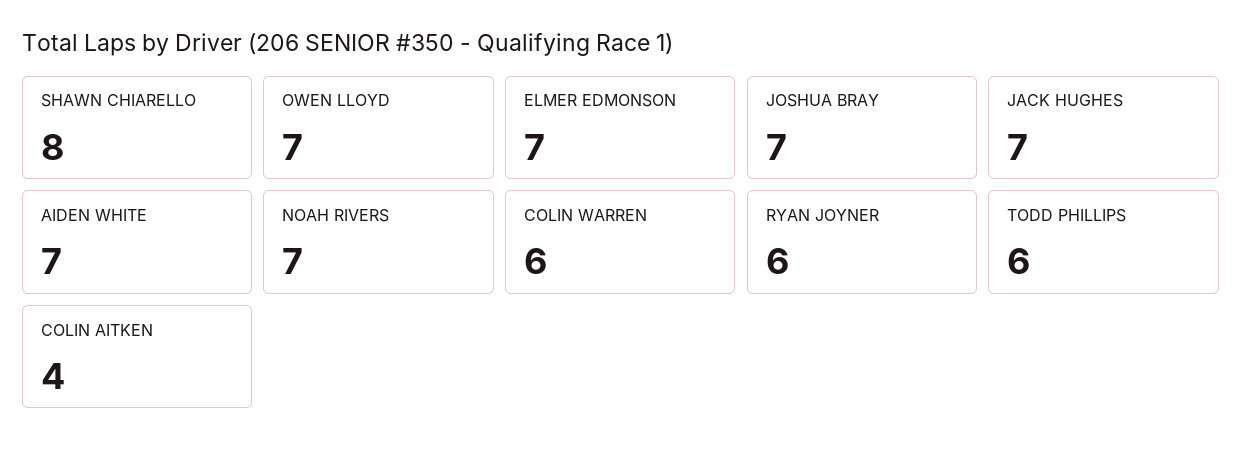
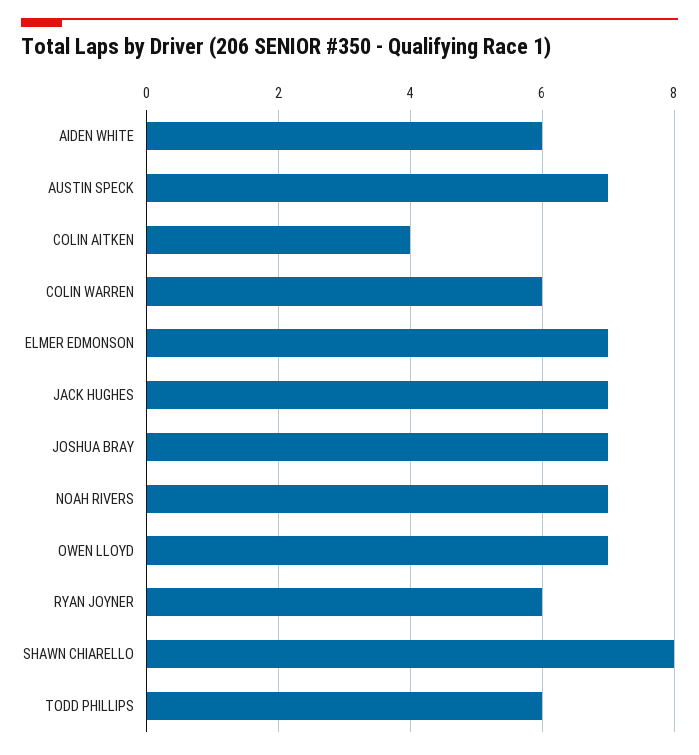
  {
    "SHAWN CHIARELLO": 8,
    "OWEN LLOYD": 7,
    "ELMER EDMONSON": 7,
    "JOSHUA BRAY": 7,
    "JACK HUGHES": 7,
-   "AIDEN WHITE": 7,
+   "AIDEN WHITE": 6,
    "NOAH RIVERS": 7,
    "COLIN WARREN": 6,
    "RYAN JOYNER": 6,
    "TODD PHILLIPS": 6,
-   "COLIN AITKEN": 4
+   "COLIN AITKEN": 4,
+   "AUSTIN SPECK": 7
  }

